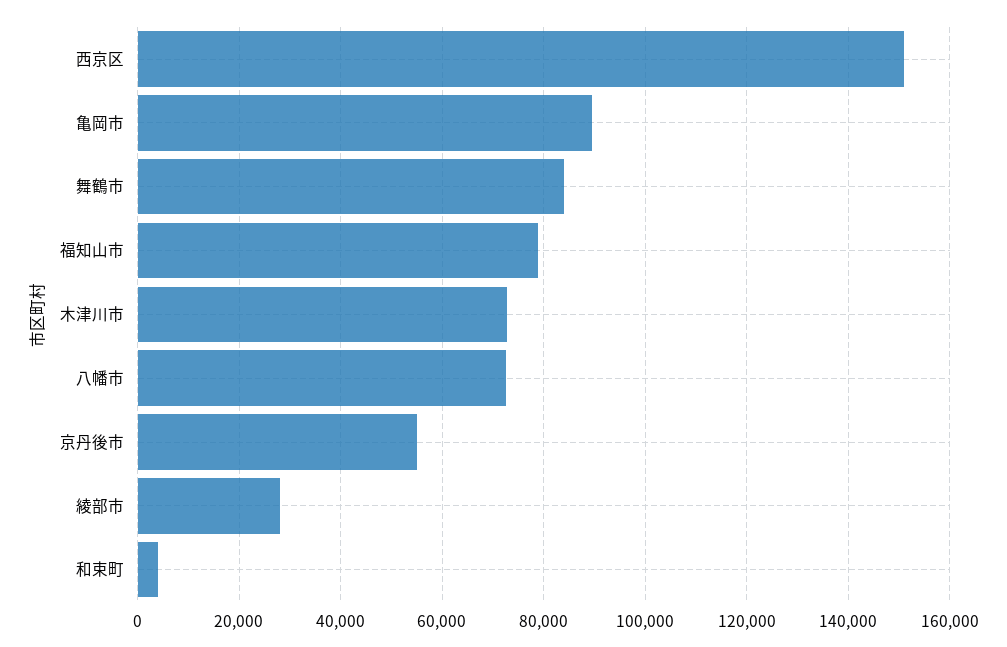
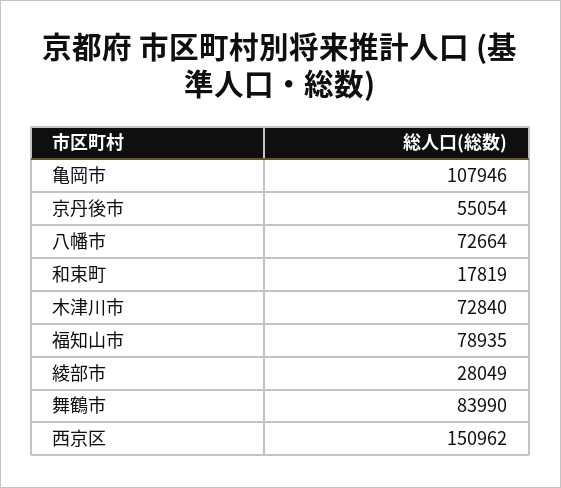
  {
    "西京区": 150962,
-   "亀岡市": 90000,
+   "亀岡市": 107946,
    "舞鶴市": 83990,
    "福知山市": 78935,
    "木津川市": 72840,
    "八幡市": 72664,
    "京丹後市": 55054,
    "綾部市": 28049,
-   "和束町": 4000
+   "和束町": 17819
  }

